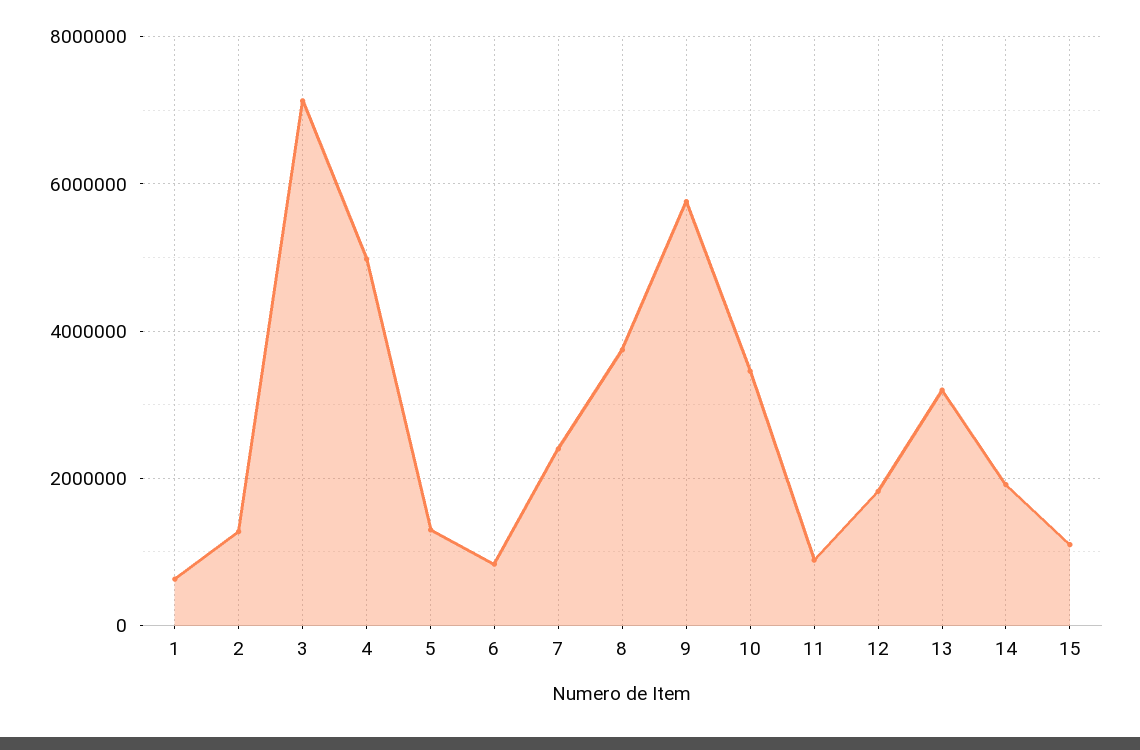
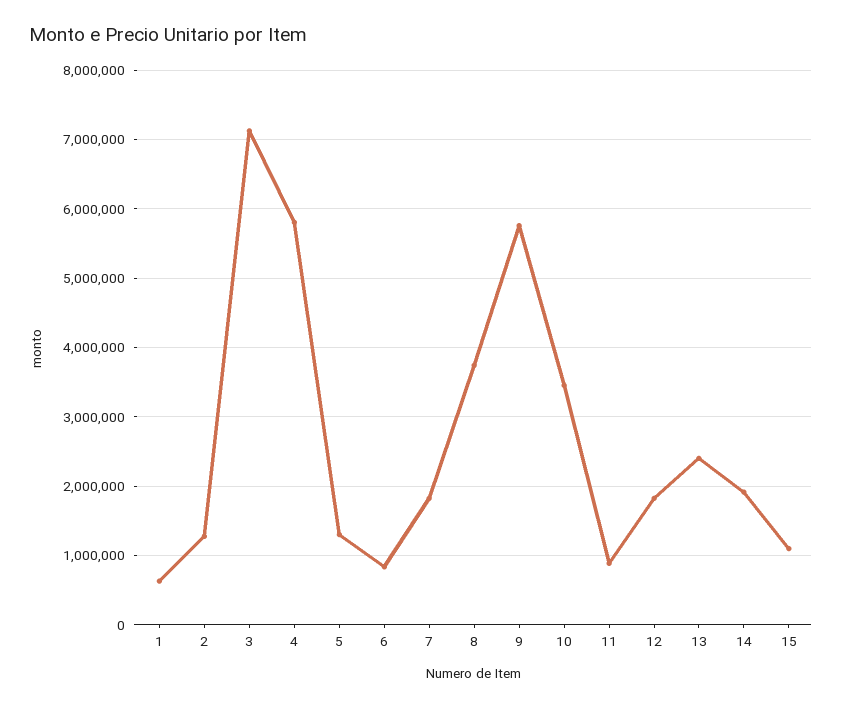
  {
    "1": 600000,
    "2": 1300000,
    "3": 7100000,
-   "4": 5000000,
+   "4": 5800000,
    "5": 1300000,
    "6": 800000,
-   "7": 2400000,
+   "7": 1800000,
    "8": 3700000,
    "9": 5800000,
    "10": 3500000,
    "11": 900000,
    "12": 1800000,
-   "13": 3200000,
+   "13": 2400000,
    "14": 1900000,
    "15": 1100000
  }

